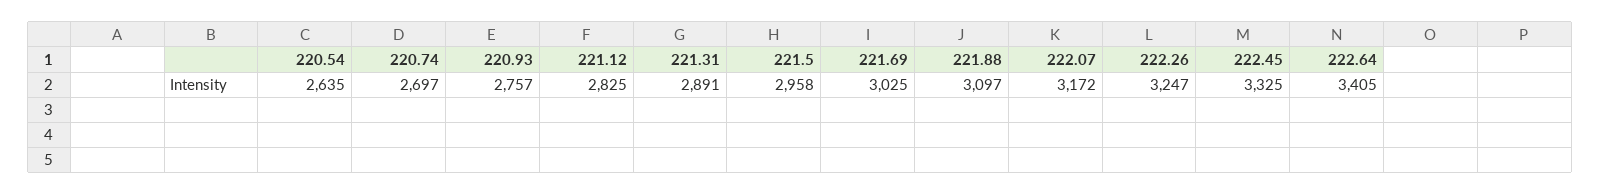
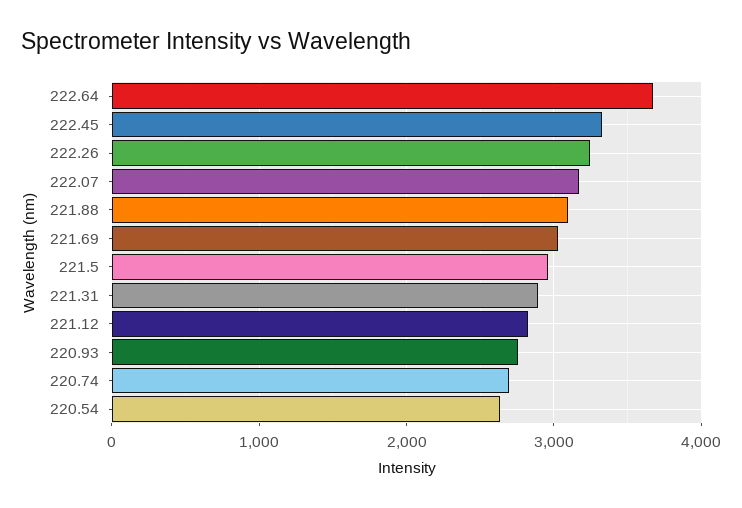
  {
    "220.54": 2635,
    "220.74": 2697,
    "220.93": 2757,
    "221.12": 2825,
    "221.31": 2891,
    "221.5": 2958,
    "221.69": 3025,
    "221.88": 3097,
    "222.07": 3172,
    "222.26": 3247,
    "222.45": 3325,
-   "222.64": 3405
+   "222.64": 3700
  }

